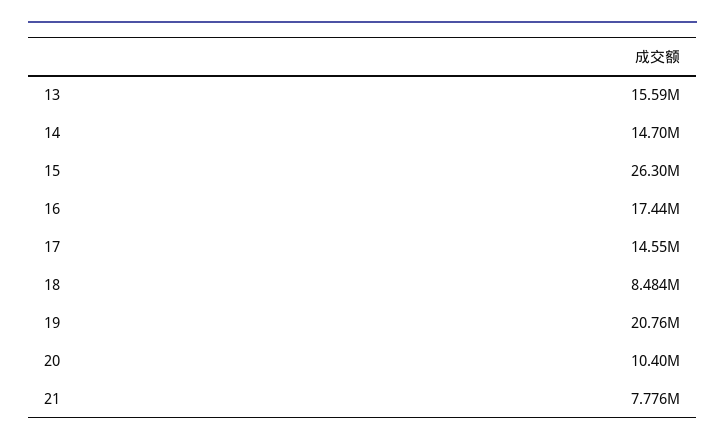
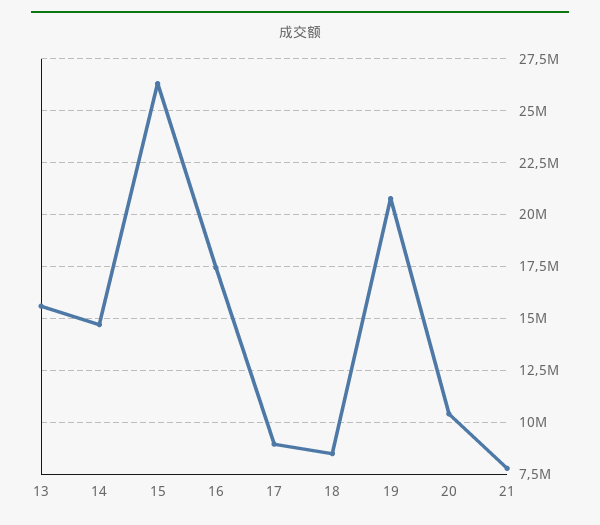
  {
    "13": 15590000,
    "14": 14700000,
    "15": 26300000,
    "16": 17440000,
-   "17": 14550000,
+   "17": 9000000,
    "18": 8484000,
    "19": 20760000,
    "20": 10400000,
    "21": 7776000
  }

